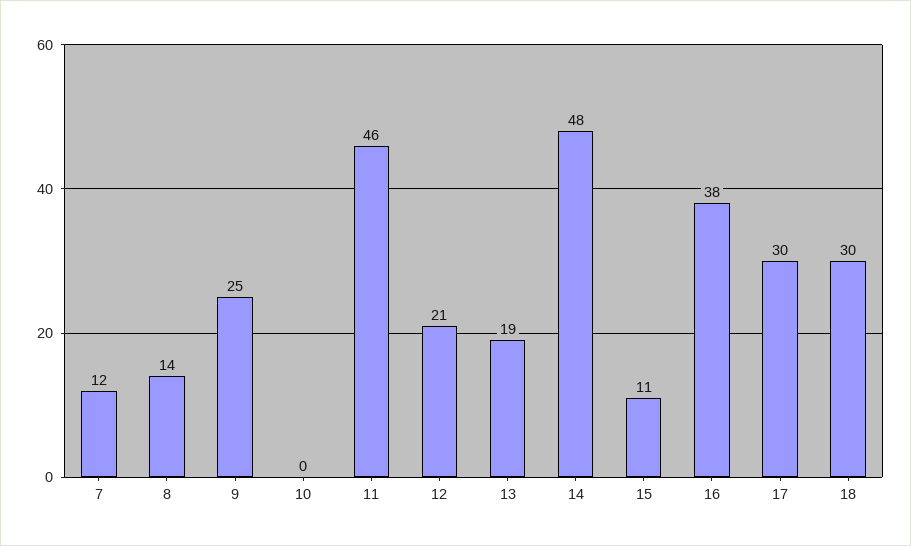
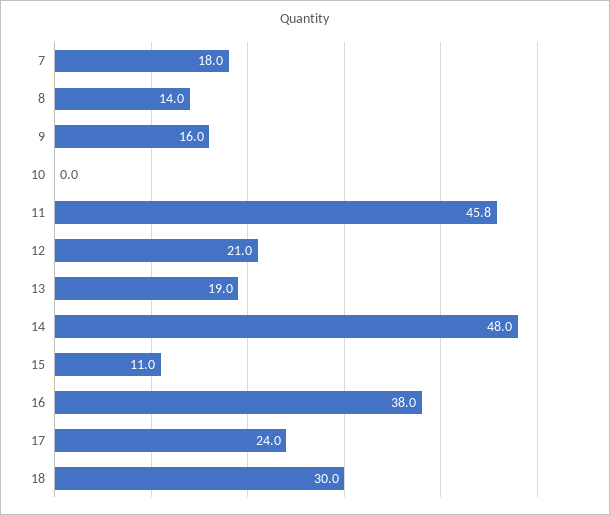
  {
-   "7": 12,
+   "7": 18,
    "8": 14,
-   "9": 25,
+   "9": 16,
    "10": 0,
    "11": 45.8,
    "12": 21,
    "13": 19,
    "14": 48,
    "15": 11,
    "16": 38,
-   "17": 30,
+   "17": 24,
    "18": 30
  }

